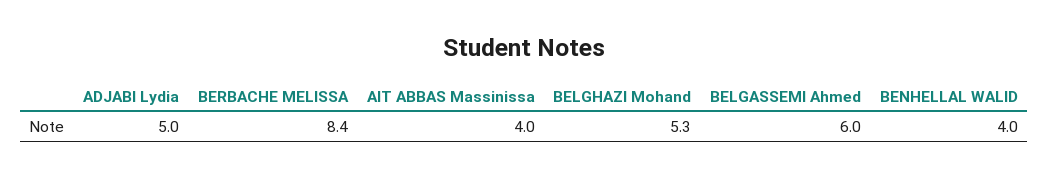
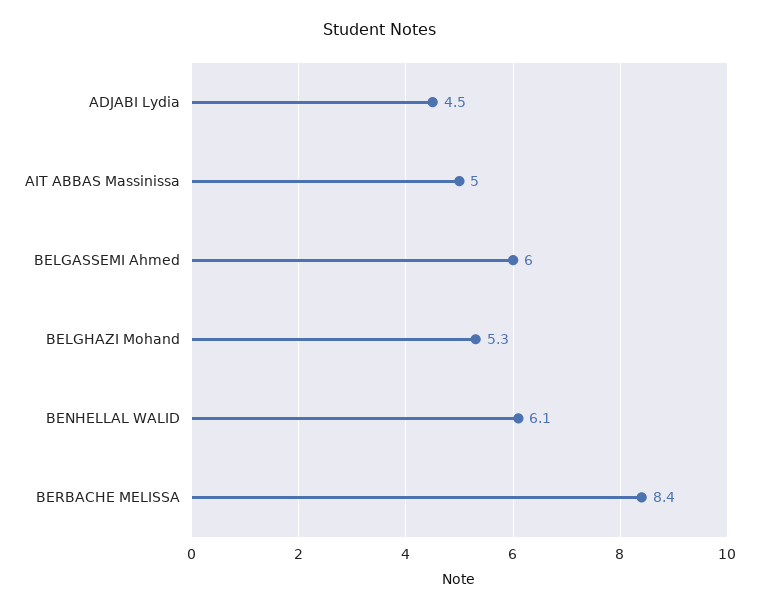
  {
-   "ADJABI Lydia": 5,
+   "ADJABI Lydia": 4.5,
    "BERBACHE MELISSA": 8.4,
-   "AIT ABBAS Massinissa": 4,
+   "AIT ABBAS Massinissa": 5,
    "BELGHAZI Mohand": 5.3,
    "BELGASSEMI Ahmed": 6,
-   "BENHELLAL WALID": 4
+   "BENHELLAL WALID": 6.1
  }

